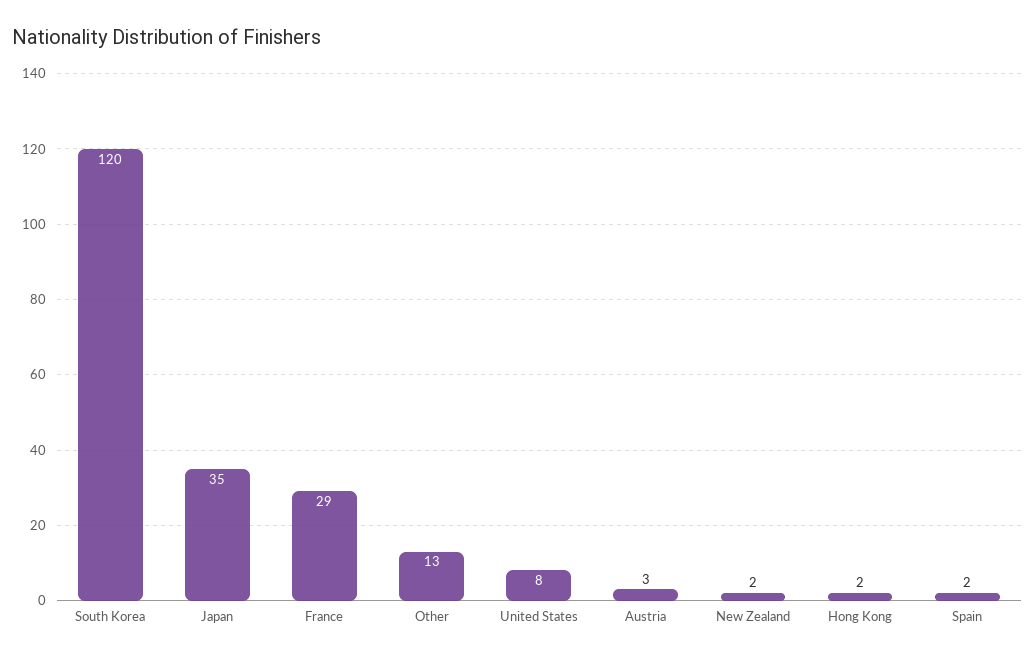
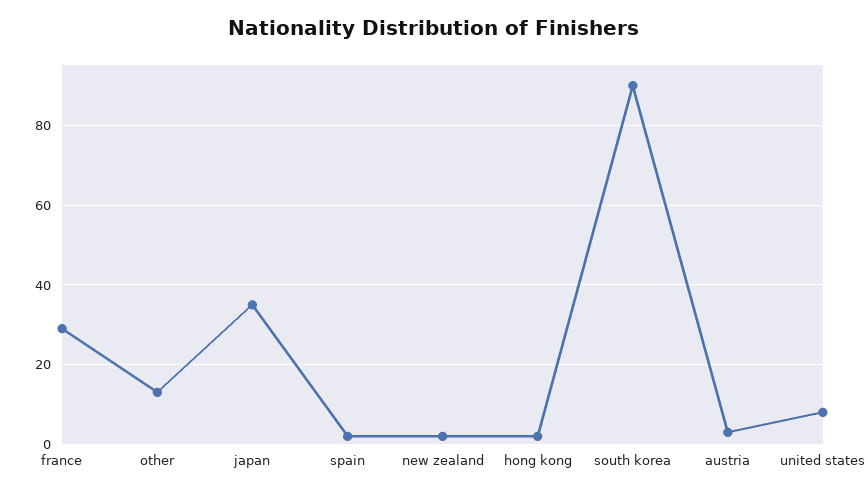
  {
-   "South Korea": 120,
+   "South Korea": 90,
    "Japan": 35,
    "France": 29,
    "Other": 13,
    "United States": 8,
    "Austria": 3,
    "New Zealand": 2,
    "Hong Kong": 2,
    "Spain": 2
  }

